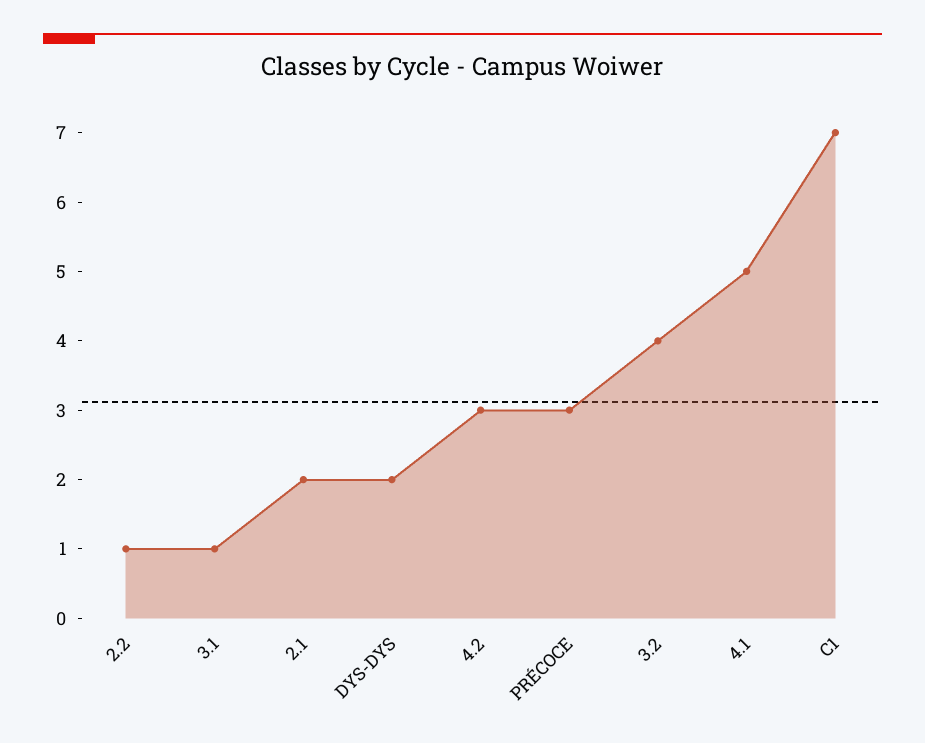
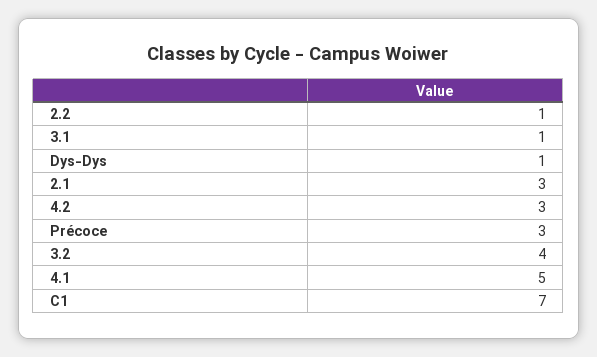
  {
    "2.2": 1,
    "3.1": 1,
-   "2.1": 2,
+   "2.1": 3,
-   "DYS-DYS": 2,
+   "DYS-DYS": 1,
    "4.2": 3,
    "PRÉCOCE": 3,
    "3.2": 4,
    "4.1": 5,
    "C1": 7
  }

